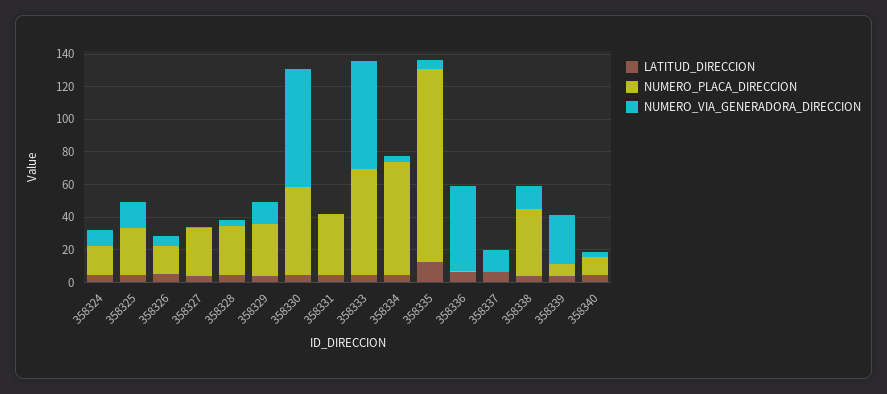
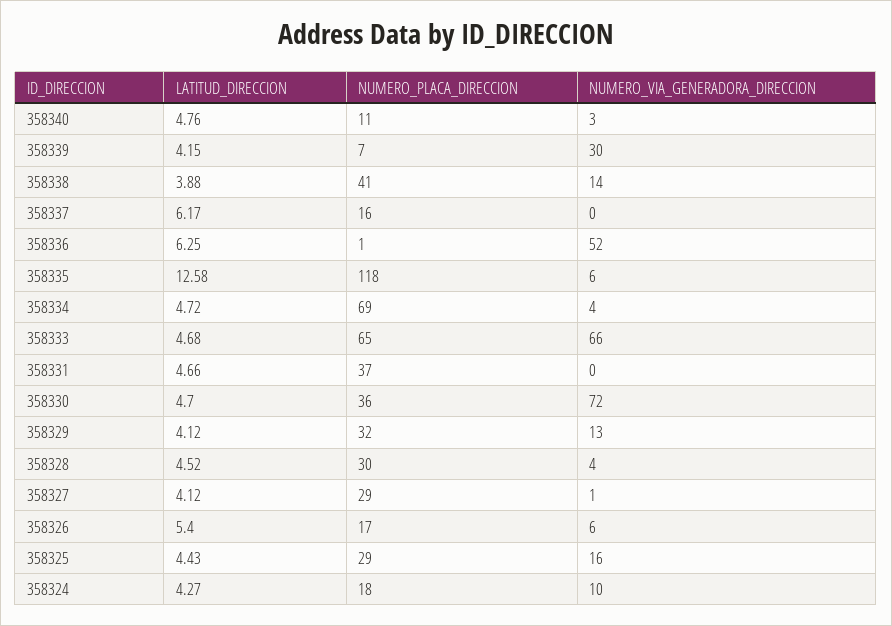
  {
    "LATITUD_DIRECCION": {
      "358324": 4.27,
      "358325": 4.43,
      "358326": 5.4,
      "358327": 4.12,
      "358328": 4.52,
      "358329": 4.12,
      "358330": 4.7,
      "358331": 4.66,
      "358333": 4.68,
      "358334": 4.72,
      "358335": 12.58,
      "358336": 6.25,
      "358337": 6.17,
      "358338": 3.88,
      "358339": 4.15,
      "358340": 4.76
    },
    "NUMERO_PLACA_DIRECCION": {
      "358324": 18,
      "358325": 29,
      "358326": 17,
      "358327": 29,
      "358328": 30,
      "358329": 32,
-     "358330": 55,
+     "358330": 36,
      "358331": 37,
      "358333": 65,
      "358334": 69,
      "358335": 118,
      "358336": 1,
-     "358337": 0,
+     "358337": 16,
      "358338": 41,
      "358339": 7,
      "358340": 11
    },
    "NUMERO_VIA_GENERADORA_DIRECCION": {
      "358324": 10,
      "358325": 16,
      "358326": 6,
      "358327": 1,
      "358328": 4,
      "358329": 13,
      "358330": 72,
      "358331": 0,
      "358333": 66,
      "358334": 4,
      "358335": 6,
      "358336": 52,
-     "358337": 15,
+     "358337": 0,
      "358338": 14,
      "358339": 30,
      "358340": 3
    }
  }

